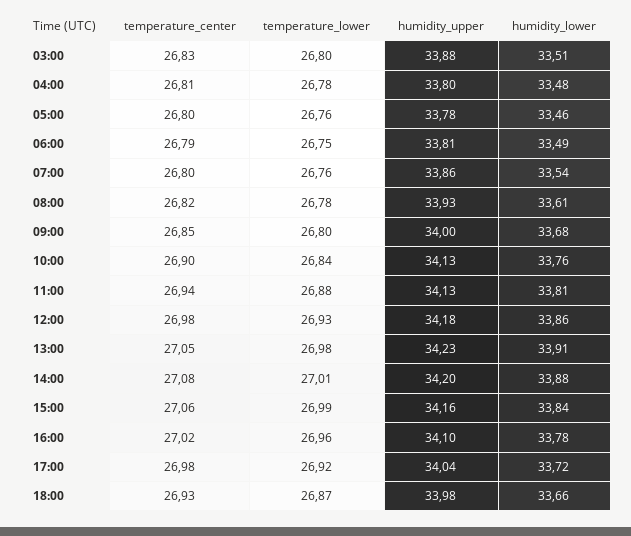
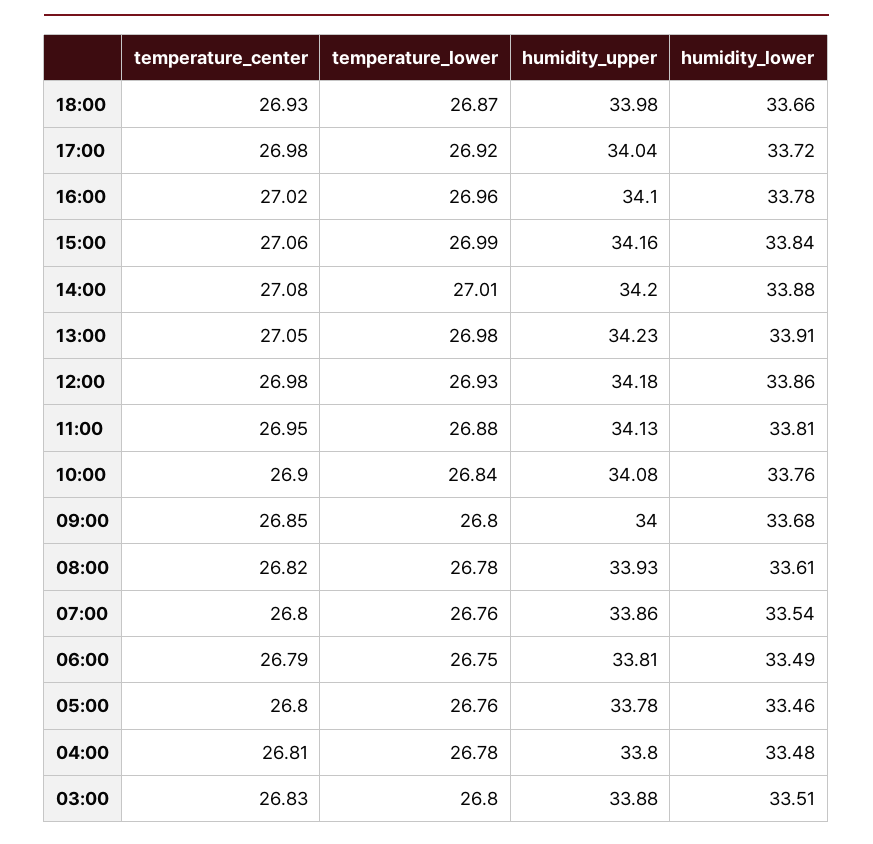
  {
    "temperature_center": {
      "03:00": 26.83,
      "04:00": 26.81,
      "05:00": 26.8,
      "06:00": 26.79,
      "07:00": 26.8,
      "08:00": 26.82,
      "09:00": 26.85,
      "10:00": 26.9,
-     "11:00": 26.94,
+     "11:00": 26.95,
      "12:00": 26.98,
      "13:00": 27.05,
      "14:00": 27.08,
      "15:00": 27.06,
      "16:00": 27.02,
      "17:00": 26.98,
      "18:00": 26.93
    },
    "temperature_lower": {
      "03:00": 26.8,
      "04:00": 26.78,
      "05:00": 26.76,
      "06:00": 26.75,
      "07:00": 26.76,
      "08:00": 26.78,
      "09:00": 26.8,
      "10:00": 26.84,
      "11:00": 26.88,
      "12:00": 26.93,
      "13:00": 26.98,
      "14:00": 27.01,
      "15:00": 26.99,
      "16:00": 26.96,
      "17:00": 26.92,
      "18:00": 26.87
    },
    "humidity_upper": {
      "03:00": 33.88,
      "04:00": 33.8,
      "05:00": 33.78,
      "06:00": 33.81,
      "07:00": 33.86,
      "08:00": 33.93,
      "09:00": 34,
-     "10:00": 34.13,
+     "10:00": 34.08,
      "11:00": 34.13,
      "12:00": 34.18,
      "13:00": 34.23,
      "14:00": 34.2,
      "15:00": 34.16,
      "16:00": 34.1,
      "17:00": 34.04,
      "18:00": 33.98
    },
    "humidity_lower": {
      "03:00": 33.51,
      "04:00": 33.48,
      "05:00": 33.46,
      "06:00": 33.49,
      "07:00": 33.54,
      "08:00": 33.61,
      "09:00": 33.68,
      "10:00": 33.76,
      "11:00": 33.81,
      "12:00": 33.86,
      "13:00": 33.91,
      "14:00": 33.88,
      "15:00": 33.84,
      "16:00": 33.78,
      "17:00": 33.72,
      "18:00": 33.66
    }
  }

